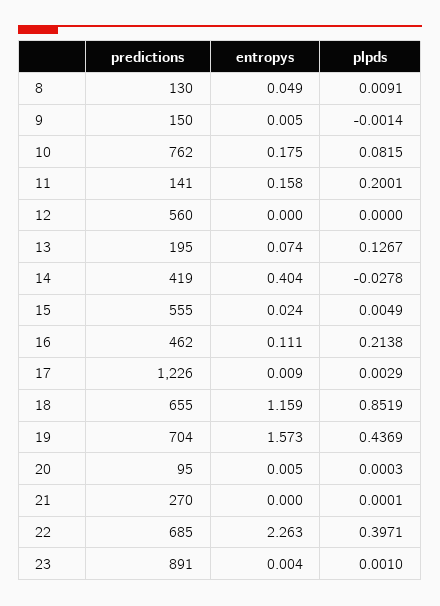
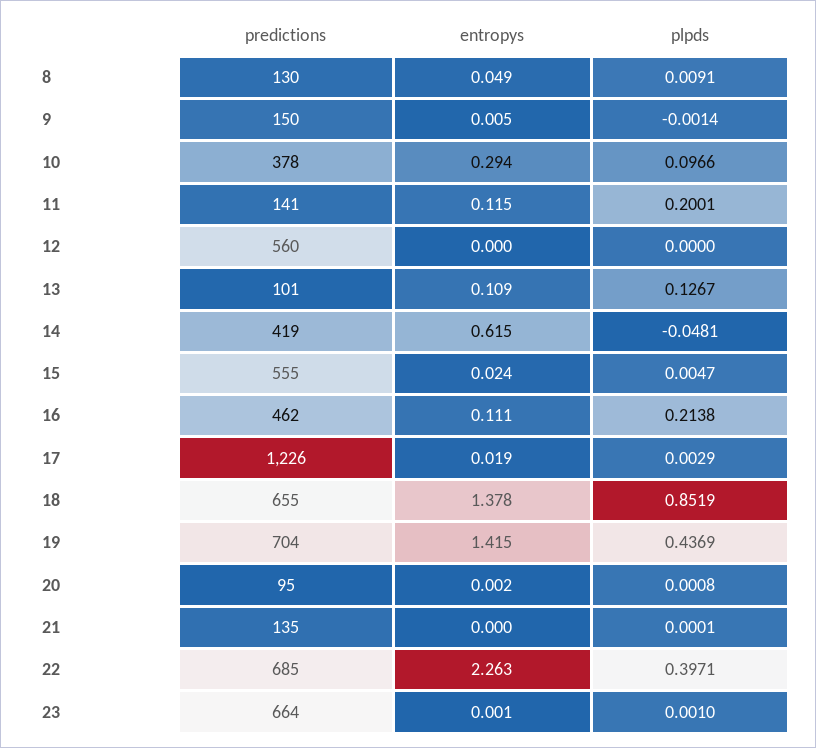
  {
    "predictions": {
      "8": 130,
      "9": 150,
-     "10": 762,
+     "10": 378,
      "11": 141,
      "12": 560,
-     "13": 195,
+     "13": 101,
      "14": 419,
      "15": 555,
      "16": 462,
      "17": 1226,
      "18": 655,
      "19": 704,
      "20": 95,
-     "21": 270,
+     "21": 135,
      "22": 685,
-     "23": 891
+     "23": 664
    },
    "entropys": {
      "8": 0.049,
      "9": 0.005,
-     "10": 0.175,
+     "10": 0.294,
-     "11": 0.158,
+     "11": 0.115,
      "12": 0,
-     "13": 0.074,
+     "13": 0.109,
-     "14": 0.404,
+     "14": 0.615,
      "15": 0.024,
      "16": 0.111,
-     "17": 0.009,
+     "17": 0.019,
-     "18": 1.159,
+     "18": 1.378,
-     "19": 1.573,
+     "19": 1.415,
-     "20": 0.005,
+     "20": 0.002,
      "21": 0,
      "22": 2.263,
-     "23": 0.004
+     "23": 0.001
    },
    "plpds": {
      "8": 0.0091,
      "9": -0.0014,
-     "10": 0.0815,
+     "10": 0.0966,
      "11": 0.2001,
      "12": 0,
      "13": 0.1267,
-     "14": -0.0278,
+     "14": -0.0481,
-     "15": 0.0049,
+     "15": 0.0047,
      "16": 0.2138,
      "17": 0.0029,
      "18": 0.8519,
      "19": 0.4369,
-     "20": 0.0003,
+     "20": 0.0008,
      "21": 0.0001,
      "22": 0.3971,
      "23": 0.001
    }
  }

